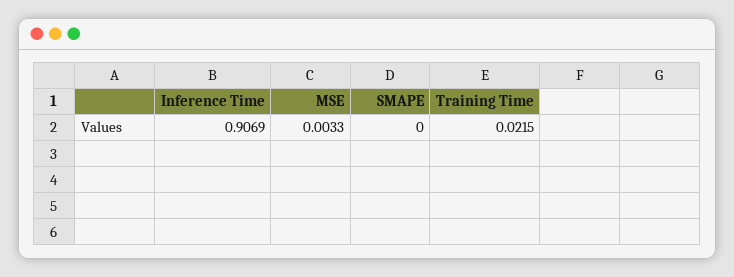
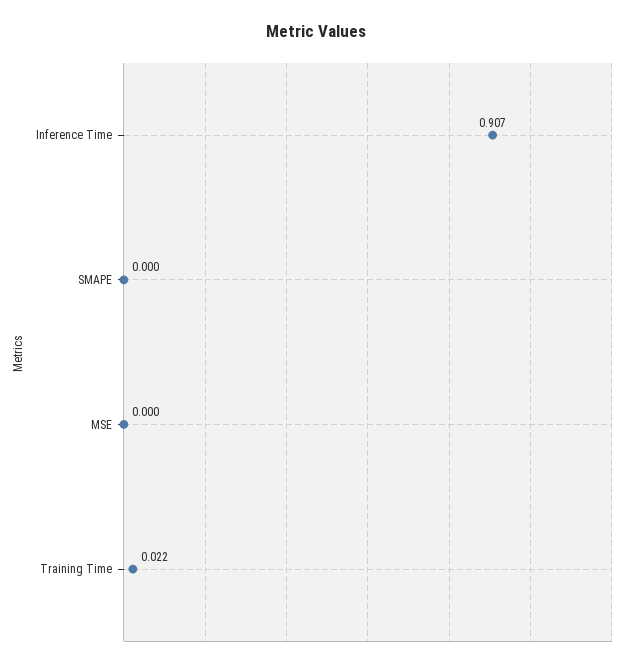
  {
    "Inference Time": 0.9069,
-   "MSE": 0.0033,
+   "MSE": 0,
    "SMAPE": 0,
    "Training Time": 0.0215
  }

